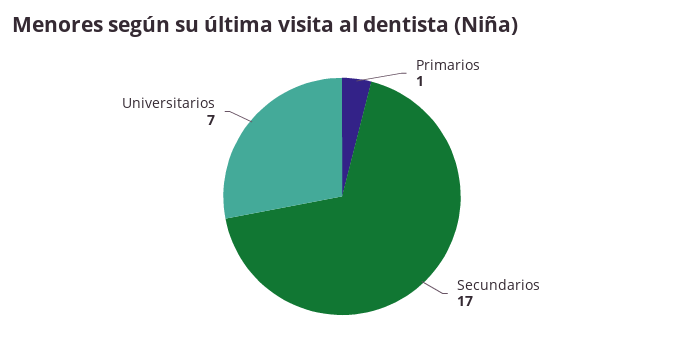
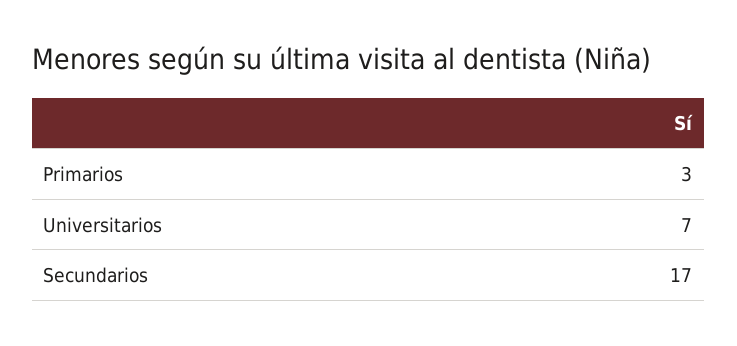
  {
-   "Primarios": 1,
+   "Primarios": 3,
    "Secundarios": 17,
    "Universitarios": 7
  }

